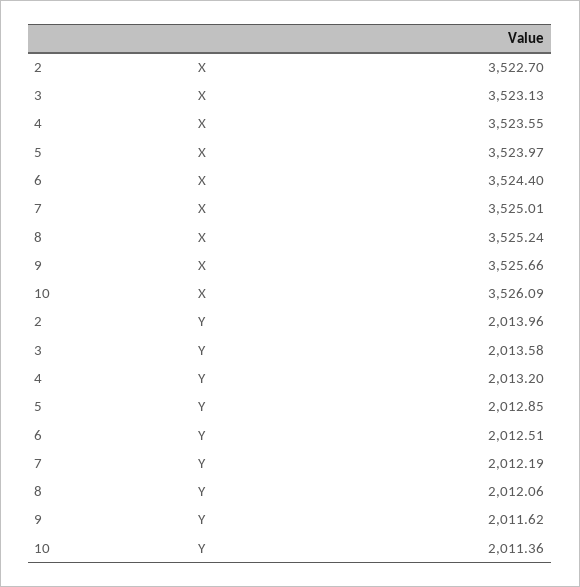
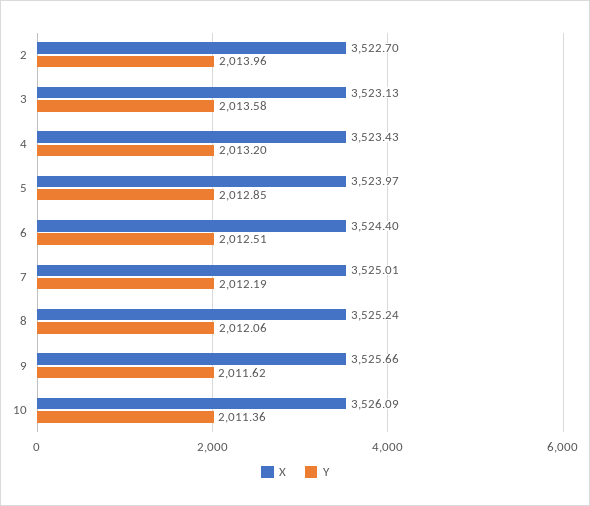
  {
    "X": {
      "2": 3522.7,
      "3": 3523.13,
-     "4": 3523.55,
+     "4": 3523.43,
      "5": 3523.97,
      "6": 3524.4,
      "7": 3525.01,
      "8": 3525.24,
      "9": 3525.66,
      "10": 3526.09
    },
    "Y": {
      "2": 2013.96,
      "3": 2013.58,
      "4": 2013.2,
      "5": 2012.85,
      "6": 2012.51,
      "7": 2012.19,
      "8": 2012.06,
      "9": 2011.62,
      "10": 2011.36
    }
  }

